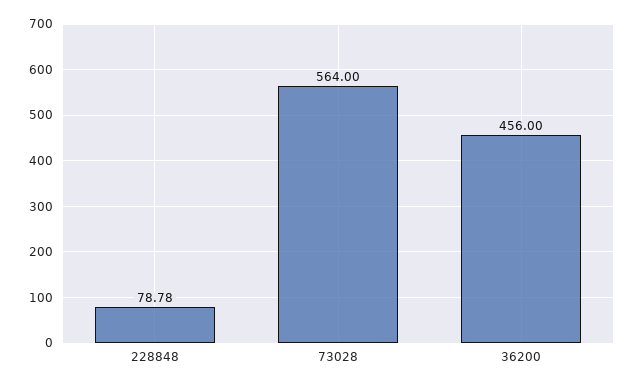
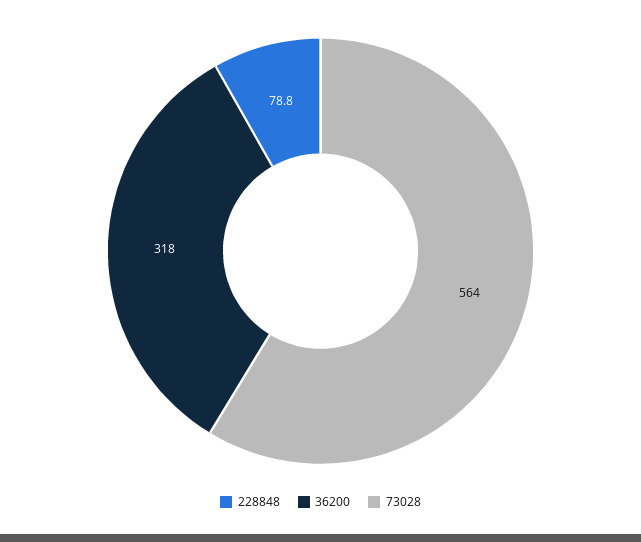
  {
    "228848": 78.78,
    "73028": 564,
-   "36200": 456
+   "36200": 318
  }

